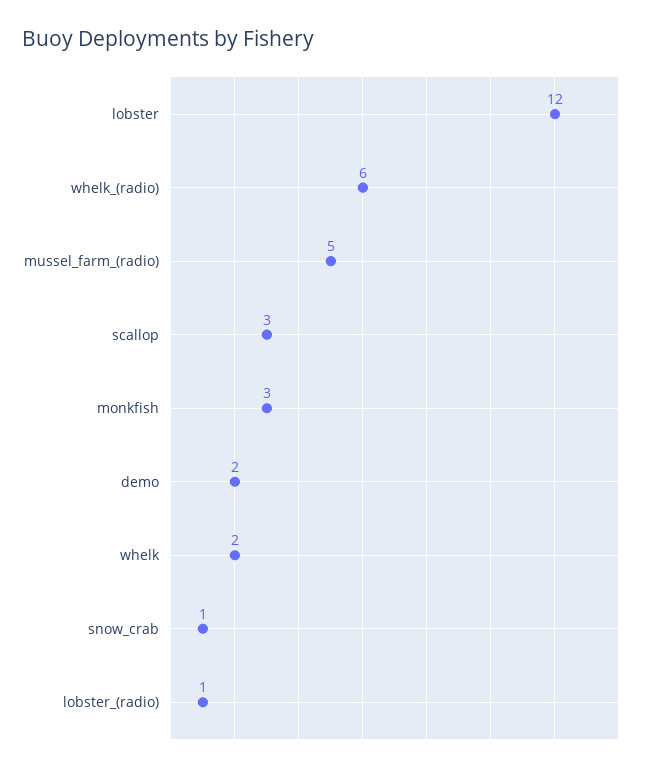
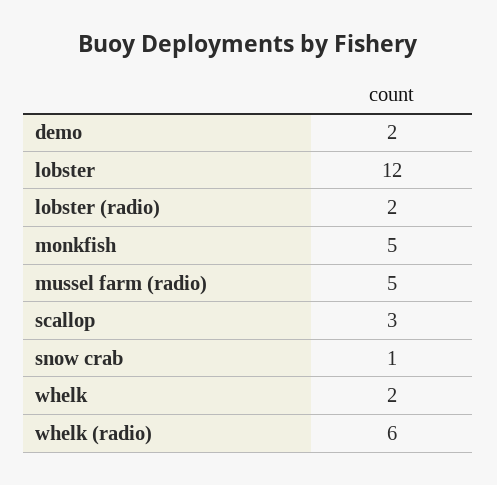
  {
    "lobster": 12,
    "whelk_(radio)": 6,
    "mussel_farm_(radio)": 5,
    "scallop": 3,
-   "monkfish": 3,
+   "monkfish": 5,
    "demo": 2,
    "whelk": 2,
    "snow_crab": 1,
-   "lobster_(radio)": 1
+   "lobster_(radio)": 2
  }

